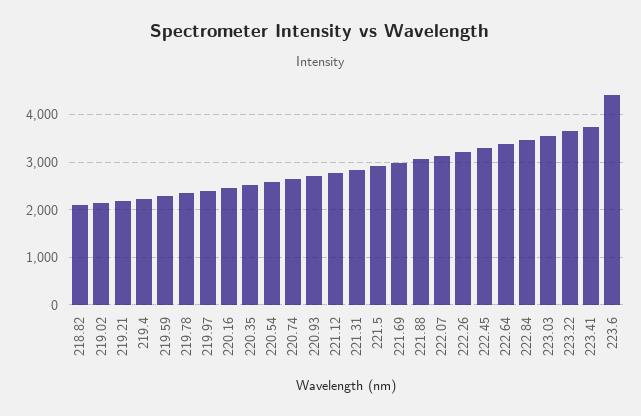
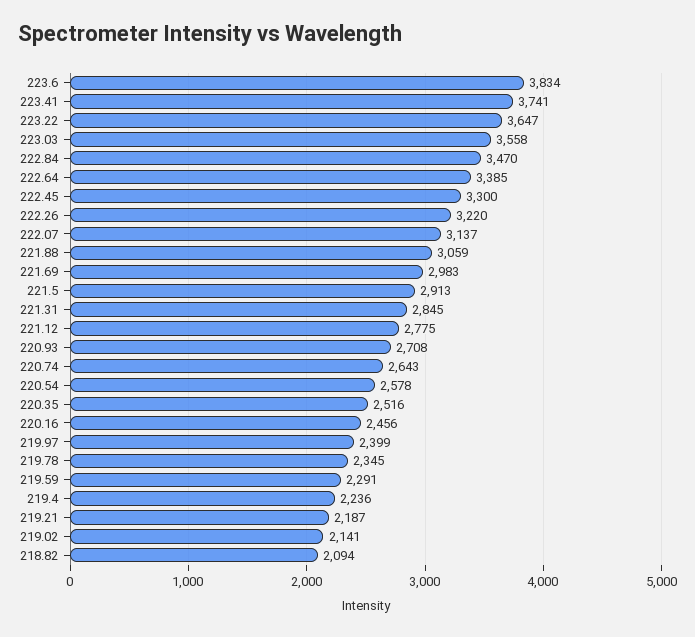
  {
    "218.82": 2094,
    "219.02": 2141,
    "219.21": 2187,
    "219.4": 2236,
    "219.59": 2291,
    "219.78": 2345,
    "219.97": 2399,
    "220.16": 2456,
    "220.35": 2516,
    "220.54": 2578,
    "220.74": 2643,
    "220.93": 2708,
    "221.12": 2775,
    "221.31": 2845,
    "221.5": 2913,
    "221.69": 2983,
    "221.88": 3059,
    "222.07": 3137,
    "222.26": 3220,
    "222.45": 3300,
    "222.64": 3385,
    "222.84": 3470,
    "223.03": 3558,
    "223.22": 3647,
    "223.41": 3741,
-   "223.6": 4400
+   "223.6": 3834
  }

